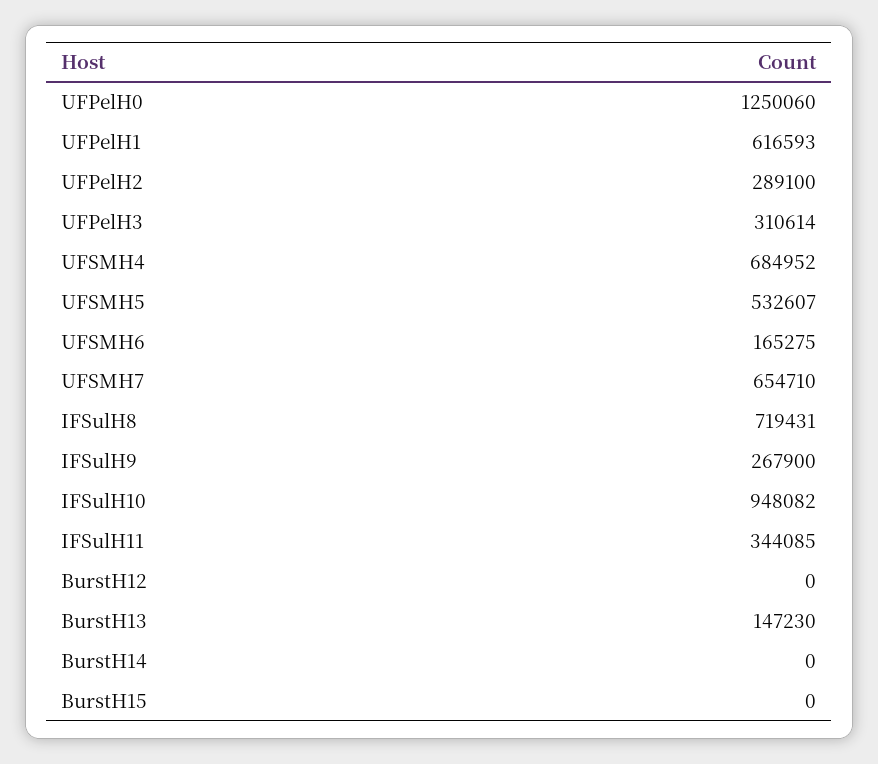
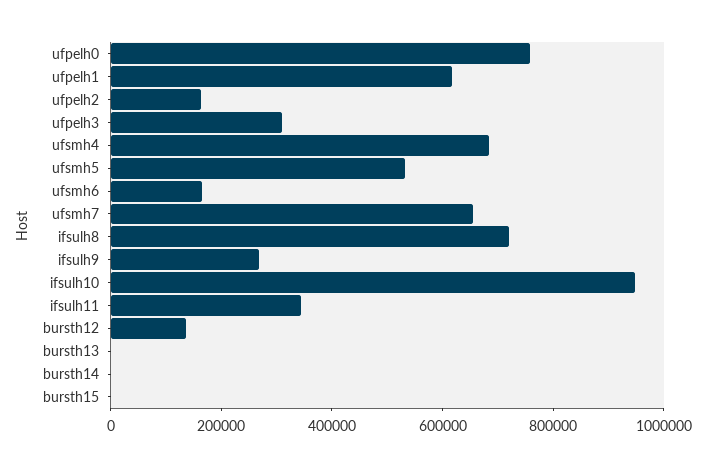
  {
-   "UFPelH0": 1250060,
+   "UFPelH0": 750000,
    "UFPelH1": 616593,
-   "UFPelH2": 289100,
+   "UFPelH2": 150000,
    "UFPelH3": 310614,
    "UFSMH4": 684952,
    "UFSMH5": 532607,
    "UFSMH6": 165275,
    "UFSMH7": 654710,
    "IFSulH8": 719431,
    "IFSulH9": 267900,
    "IFSulH10": 948082,
    "IFSulH11": 344085,
-   "BurstH12": 0,
+   "BurstH12": 150000,
-   "BurstH13": 147230,
+   "BurstH13": 0,
    "BurstH14": 0,
    "BurstH15": 0
  }

